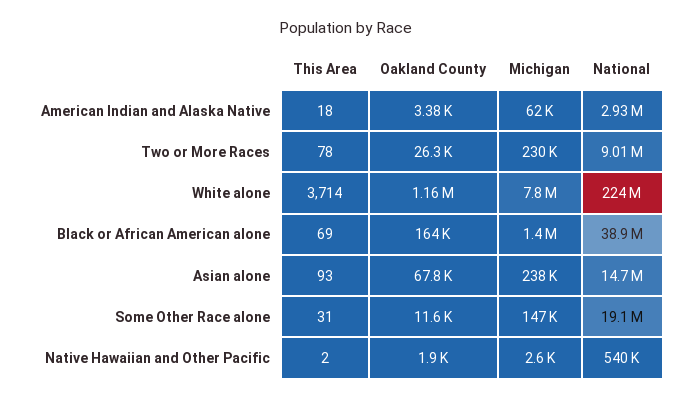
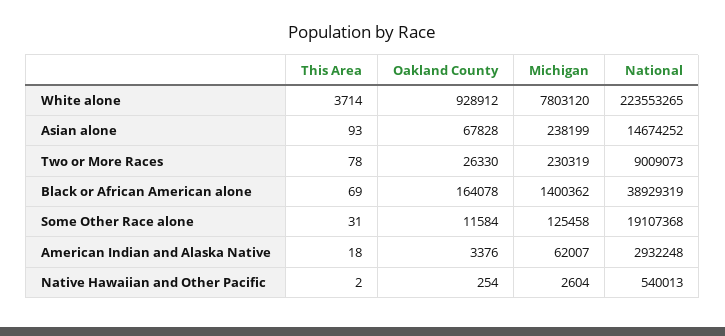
  {
    "This Area": {
      "American Indian and Alaska Native": 18,
      "Two or More Races": 78,
      "White alone": 3714,
      "Black or African American alone": 69,
      "Asian alone": 93,
      "Some Other Race alone": 31,
      "Native Hawaiian and Other Pacific": 2
    },
    "Oakland County": {
      "American Indian and Alaska Native": 3376,
      "Two or More Races": 26330,
-     "White alone": 1160000,
+     "White alone": 928912,
      "Black or African American alone": 164078,
      "Asian alone": 67828,
      "Some Other Race alone": 11584,
-     "Native Hawaiian and Other Pacific": 1900
+     "Native Hawaiian and Other Pacific": 254
    },
    "Michigan": {
      "American Indian and Alaska Native": 62007,
      "Two or More Races": 230319,
      "White alone": 7803120,
      "Black or African American alone": 1400362,
      "Asian alone": 238199,
-     "Some Other Race alone": 147000,
+     "Some Other Race alone": 125458,
      "Native Hawaiian and Other Pacific": 2604
    },
    "National": {
      "American Indian and Alaska Native": 2932248,
      "Two or More Races": 9009073,
      "White alone": 223553265,
      "Black or African American alone": 38929319,
      "Asian alone": 14674252,
      "Some Other Race alone": 19107368,
      "Native Hawaiian and Other Pacific": 540013
    }
  }

